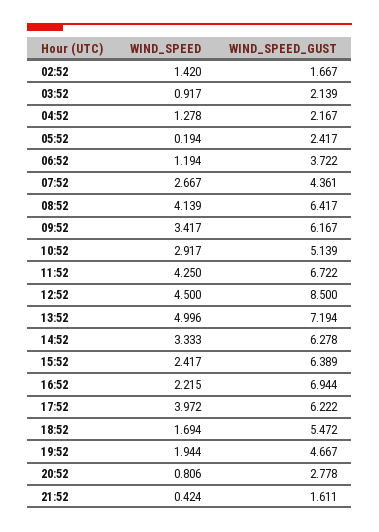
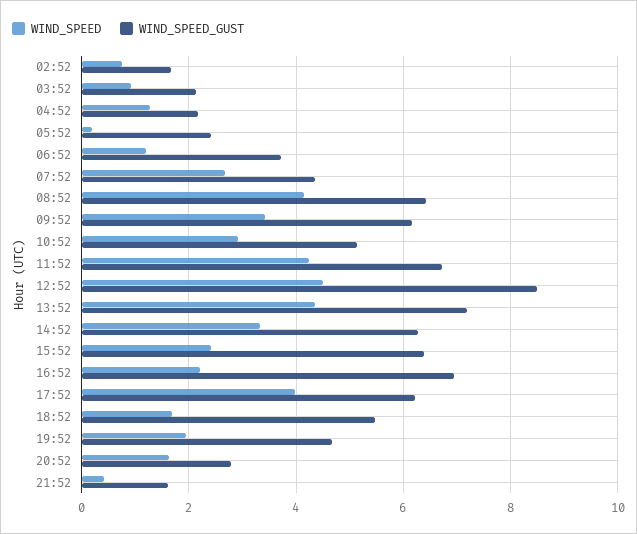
  {
    "WIND_SPEED": {
-     "02:52": 1.42,
+     "02:52": 0.8,
      "03:52": 0.917,
      "04:52": 1.278,
      "05:52": 0.194,
      "06:52": 1.194,
      "07:52": 2.667,
      "08:52": 4.139,
      "09:52": 3.417,
      "10:52": 2.917,
      "11:52": 4.25,
      "12:52": 4.5,
-     "13:52": 4.996,
+     "13:52": 4.4,
      "14:52": 3.333,
      "15:52": 2.417,
      "16:52": 2.215,
      "17:52": 3.972,
      "18:52": 1.694,
      "19:52": 1.944,
-     "20:52": 0.806,
+     "20:52": 1.6,
      "21:52": 0.424
    },
    "WIND_SPEED_GUST": {
      "02:52": 1.667,
      "03:52": 2.139,
      "04:52": 2.167,
      "05:52": 2.417,
      "06:52": 3.722,
      "07:52": 4.361,
      "08:52": 6.417,
      "09:52": 6.167,
      "10:52": 5.139,
      "11:52": 6.722,
      "12:52": 8.5,
      "13:52": 7.194,
      "14:52": 6.278,
      "15:52": 6.389,
      "16:52": 6.944,
      "17:52": 6.222,
      "18:52": 5.472,
      "19:52": 4.667,
      "20:52": 2.778,
      "21:52": 1.611
    }
  }

